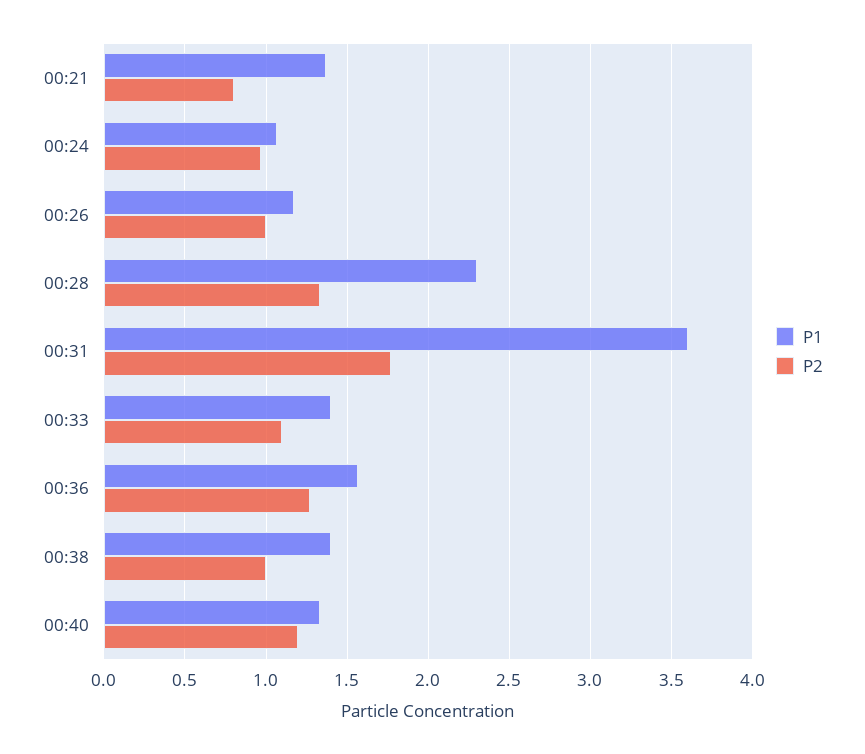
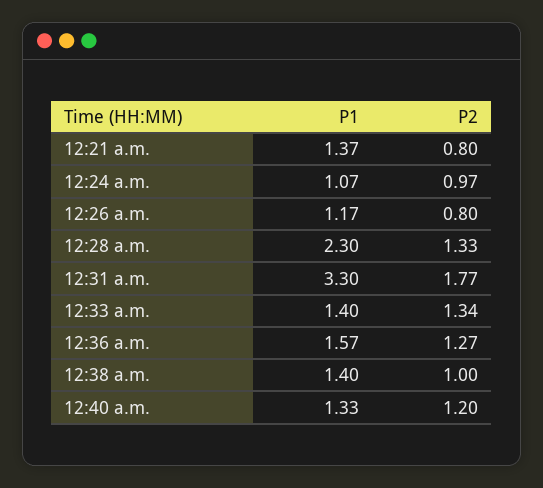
  {
    "P1": {
      "00:21": 1.37,
      "00:24": 1.07,
      "00:26": 1.17,
      "00:28": 2.3,
-     "00:31": 3.6,
+     "00:31": 3.3,
      "00:33": 1.4,
      "00:36": 1.57,
      "00:38": 1.4,
      "00:40": 1.33
    },
    "P2": {
      "00:21": 0.8,
      "00:24": 0.97,
-     "00:26": 1,
+     "00:26": 0.8,
      "00:28": 1.33,
      "00:31": 1.77,
-     "00:33": 1.1,
+     "00:33": 1.34,
      "00:36": 1.27,
      "00:38": 1,
      "00:40": 1.2
    }
  }

